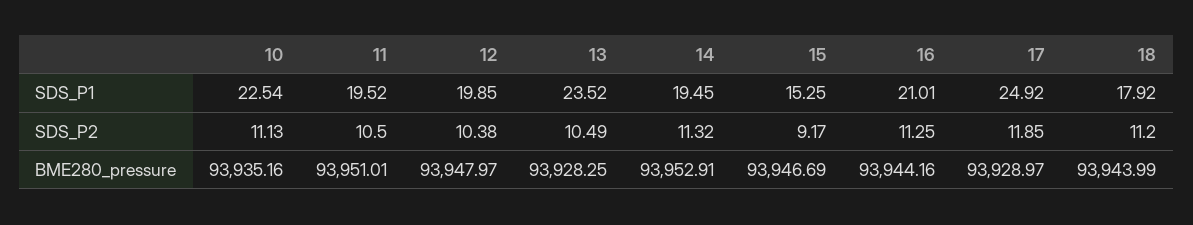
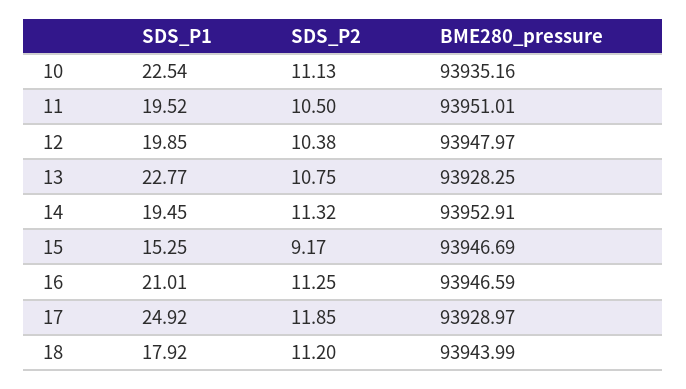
  {
    "10": {
      "SDS_P1": 22.54,
      "SDS_P2": 11.13,
      "BME280_pressure": 93935.16
    },
    "11": {
      "SDS_P1": 19.52,
      "SDS_P2": 10.5,
      "BME280_pressure": 93951.01
    },
    "12": {
      "SDS_P1": 19.85,
      "SDS_P2": 10.38,
      "BME280_pressure": 93947.97
    },
    "13": {
-     "SDS_P1": 23.52,
+     "SDS_P1": 22.77,
-     "SDS_P2": 10.49,
+     "SDS_P2": 10.75,
      "BME280_pressure": 93928.25
    },
    "14": {
      "SDS_P1": 19.45,
      "SDS_P2": 11.32,
      "BME280_pressure": 93952.91
    },
    "15": {
      "SDS_P1": 15.25,
      "SDS_P2": 9.17,
      "BME280_pressure": 93946.69
    },
    "16": {
      "SDS_P1": 21.01,
      "SDS_P2": 11.25,
-     "BME280_pressure": 93944.16
+     "BME280_pressure": 93946.59
    },
    "17": {
      "SDS_P1": 24.92,
      "SDS_P2": 11.85,
      "BME280_pressure": 93928.97
    },
    "18": {
      "SDS_P1": 17.92,
      "SDS_P2": 11.2,
      "BME280_pressure": 93943.99
    }
  }

